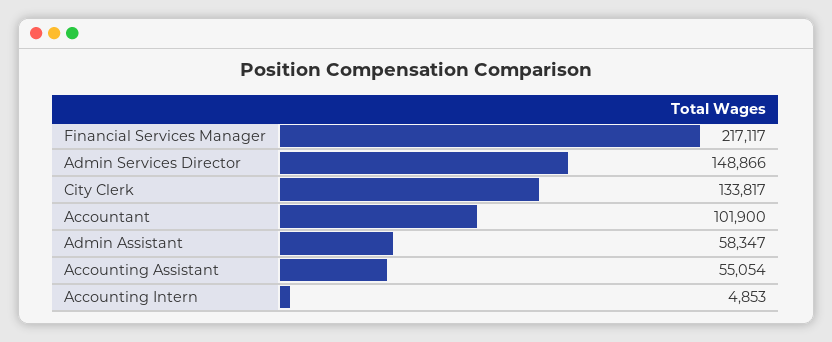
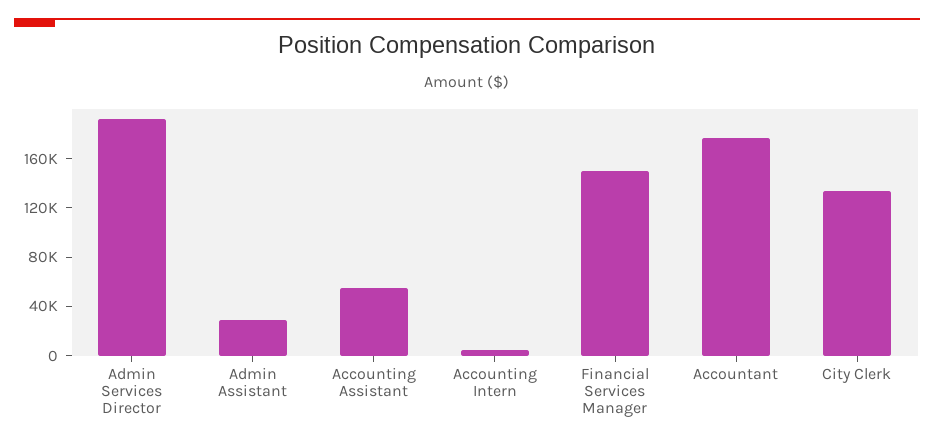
  {
-   "Financial Services Manager": 217117,
+   "Financial Services Manager": 150000,
-   "Admin Services Director": 148866,
+   "Admin Services Director": 190000,
    "City Clerk": 133817,
-   "Accountant": 101900,
+   "Accountant": 180000,
-   "Admin Assistant": 58347,
+   "Admin Assistant": 30000,
    "Accounting Assistant": 55054,
    "Accounting Intern": 4853
  }

